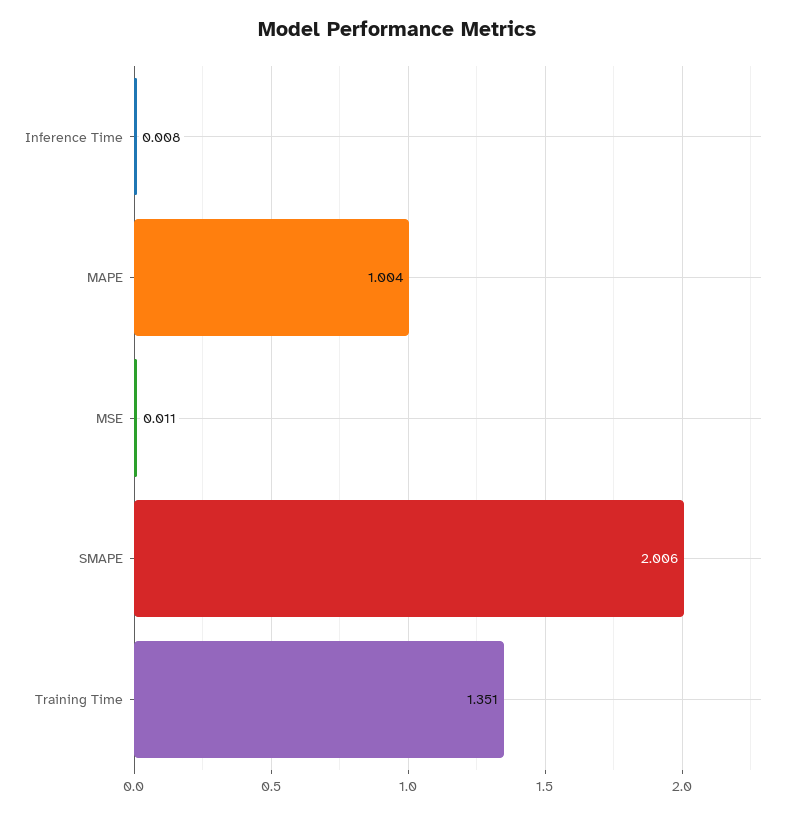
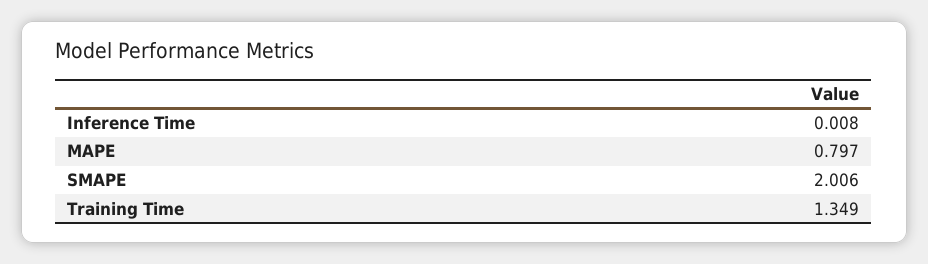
  {
    "Inference Time": 0.008,
-   "MAPE": 1.004,
+   "MAPE": 0.797,
-   "MSE": 0.011,
    "SMAPE": 2.006,
-   "Training Time": 1.351
+   "Training Time": 1.349
  }

